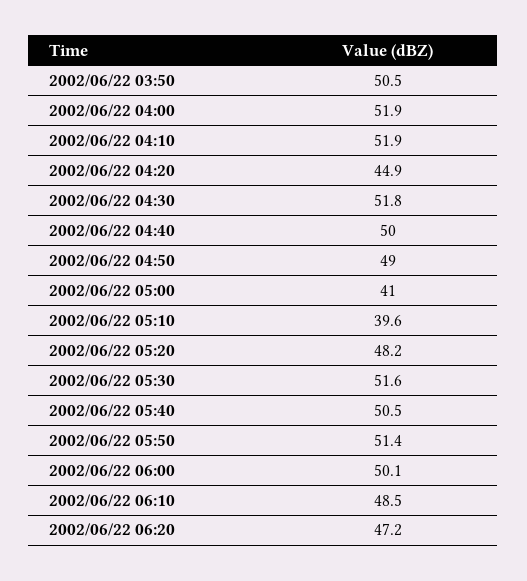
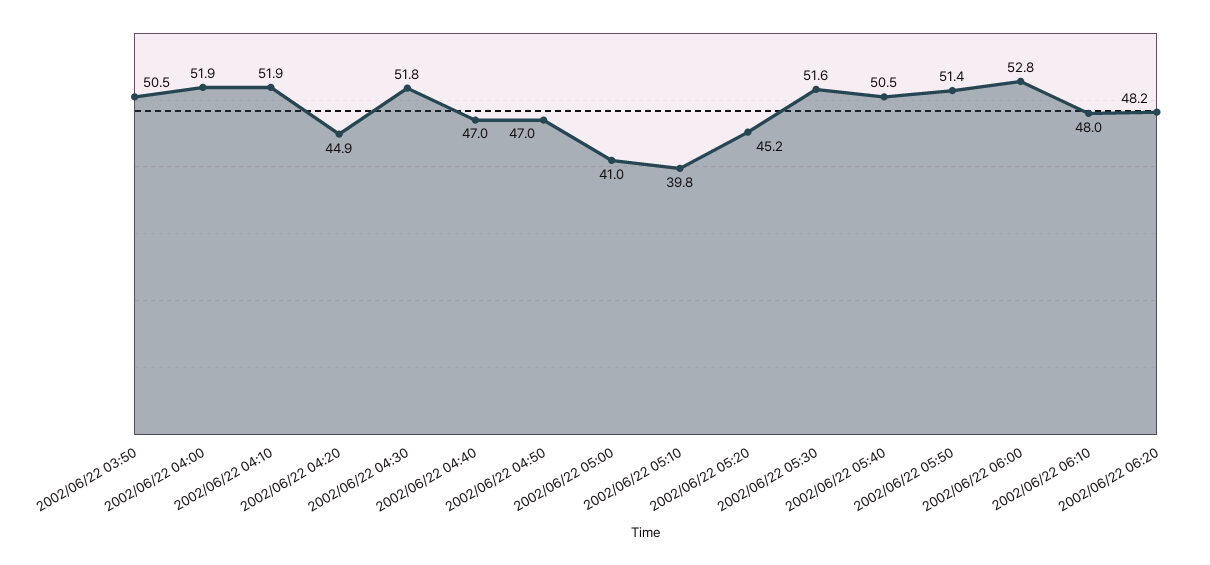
  {
    "2002/06/22 03:50": 50.5,
    "2002/06/22 04:00": 51.9,
    "2002/06/22 04:10": 51.9,
    "2002/06/22 04:20": 44.9,
    "2002/06/22 04:30": 51.8,
-   "2002/06/22 04:40": 50,
+   "2002/06/22 04:40": 47,
-   "2002/06/22 04:50": 49,
+   "2002/06/22 04:50": 47,
    "2002/06/22 05:00": 41,
-   "2002/06/22 05:10": 39.6,
+   "2002/06/22 05:10": 39.8,
-   "2002/06/22 05:20": 48.2,
+   "2002/06/22 05:20": 45.2,
    "2002/06/22 05:30": 51.6,
    "2002/06/22 05:40": 50.5,
    "2002/06/22 05:50": 51.4,
-   "2002/06/22 06:00": 50.1,
+   "2002/06/22 06:00": 52.8,
-   "2002/06/22 06:10": 48.5,
+   "2002/06/22 06:10": 48,
-   "2002/06/22 06:20": 47.2
+   "2002/06/22 06:20": 48.2
  }

